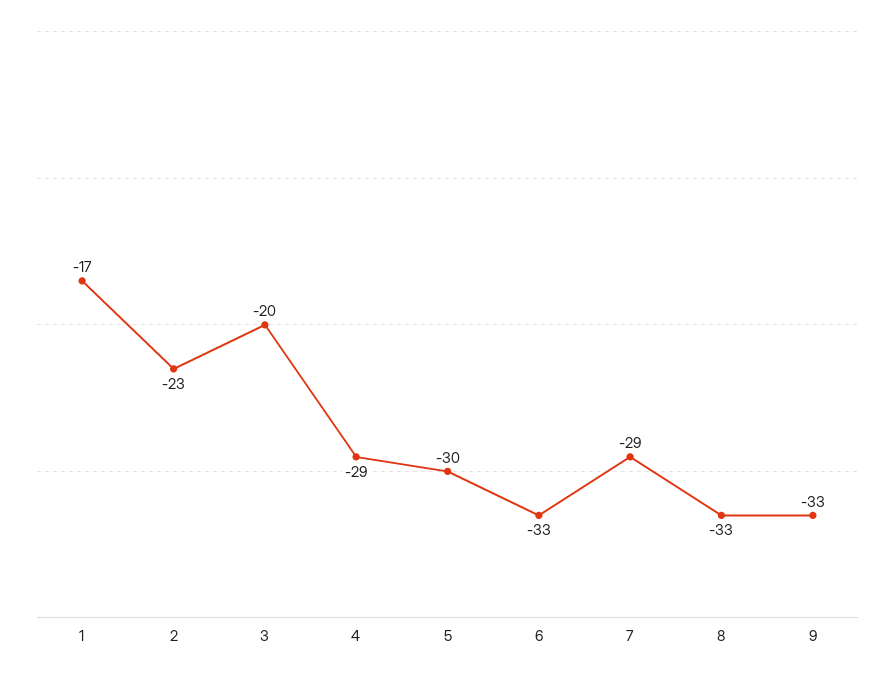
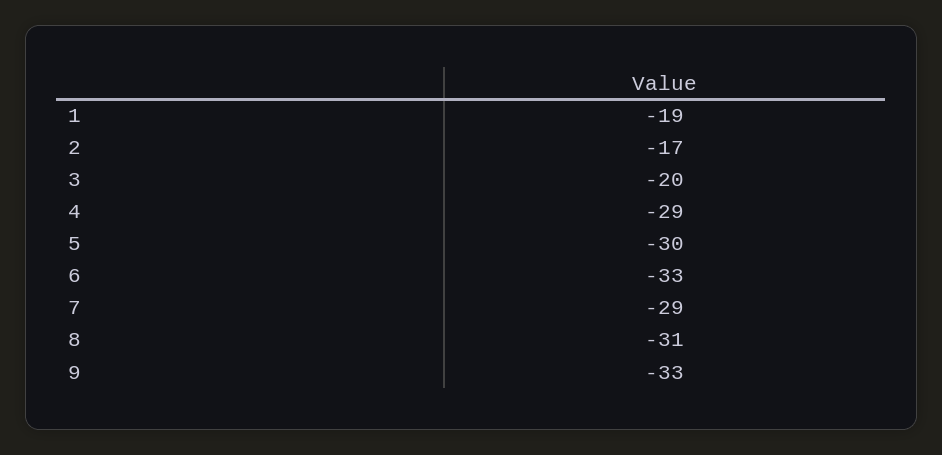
  {
-   "1": -17,
+   "1": -19,
-   "2": -23,
+   "2": -17,
    "3": -20,
    "4": -29,
    "5": -30,
    "6": -33,
    "7": -29,
-   "8": -33,
+   "8": -31,
    "9": -33
  }

